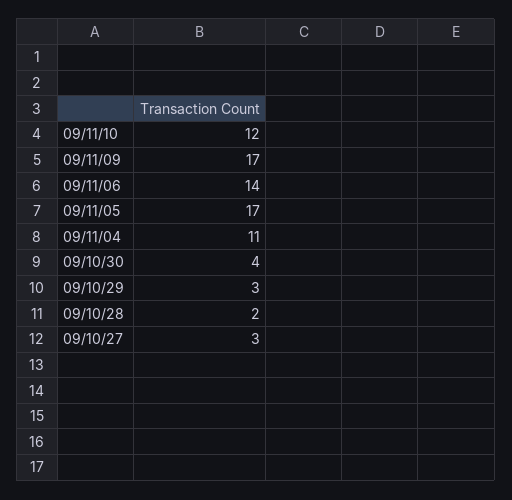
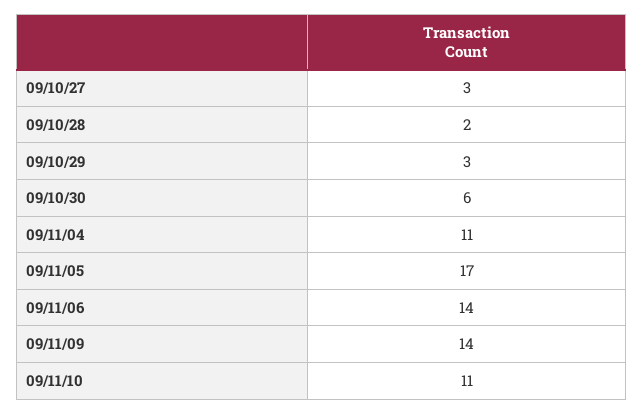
  {
-   "09/11/10": 12,
+   "09/11/10": 11,
-   "09/11/09": 17,
+   "09/11/09": 14,
    "09/11/06": 14,
    "09/11/05": 17,
    "09/11/04": 11,
-   "09/10/30": 4,
+   "09/10/30": 6,
    "09/10/29": 3,
    "09/10/28": 2,
    "09/10/27": 3
  }

